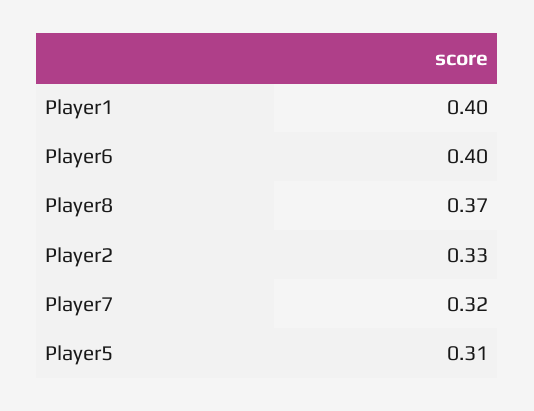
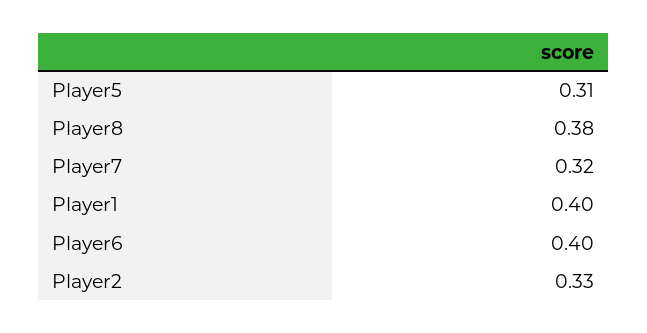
  {
    "Player1": 0.4,
    "Player6": 0.4,
-   "Player8": 0.37,
+   "Player8": 0.38,
    "Player2": 0.33,
    "Player7": 0.32,
    "Player5": 0.31
  }

